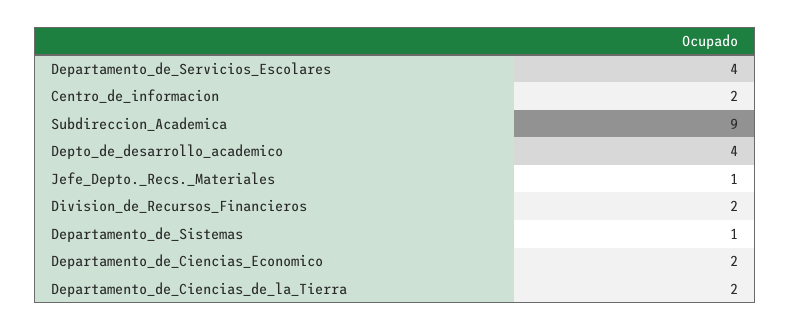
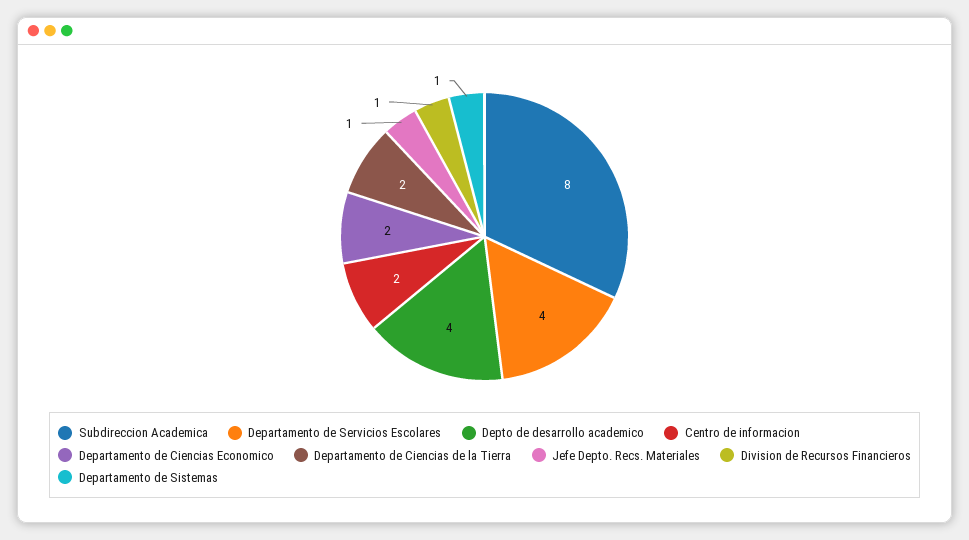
  {
    "Departamento_de_Servicios_Escolares": 4,
    "Centro_de_informacion": 2,
-   "Subdireccion_Academica": 9,
+   "Subdireccion_Academica": 8,
    "Depto_de_desarrollo_academico": 4,
    "Jefe_Depto._Recs._Materiales": 1,
-   "Division_de_Recursos_Financieros": 2,
+   "Division_de_Recursos_Financieros": 1,
    "Departamento_de_Sistemas": 1,
    "Departamento_de_Ciencias_Economico": 2,
    "Departamento_de_Ciencias_de_la_Tierra": 2
  }

